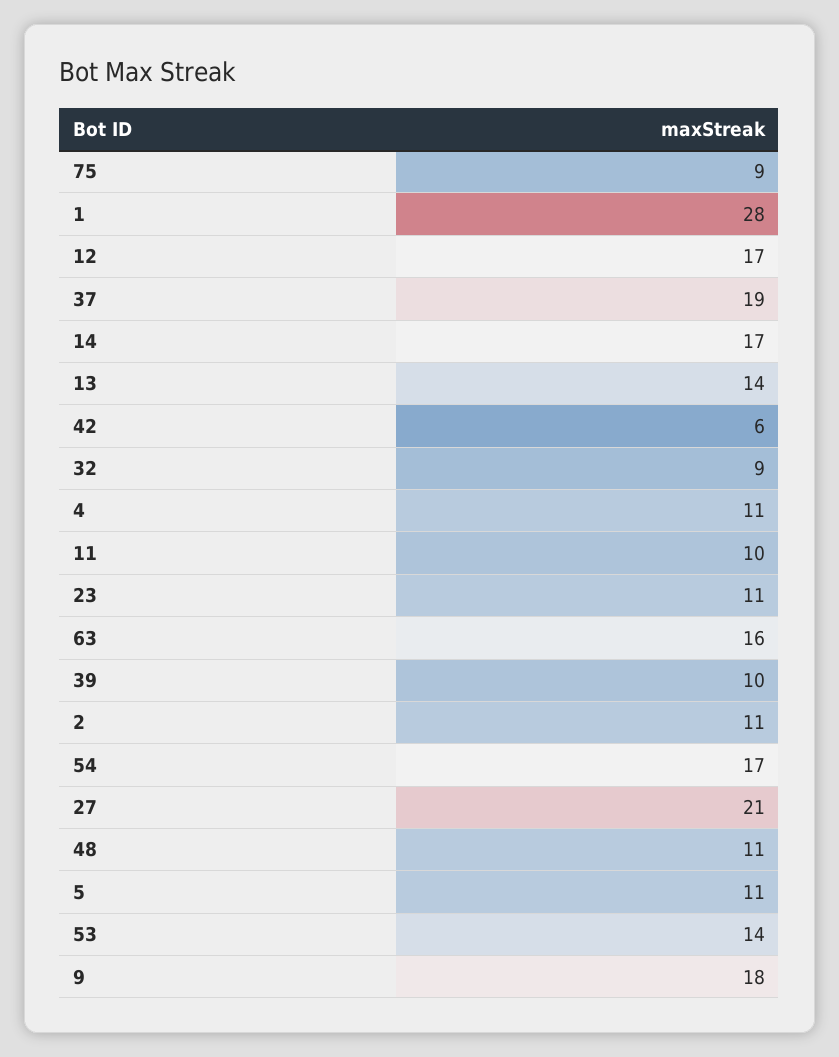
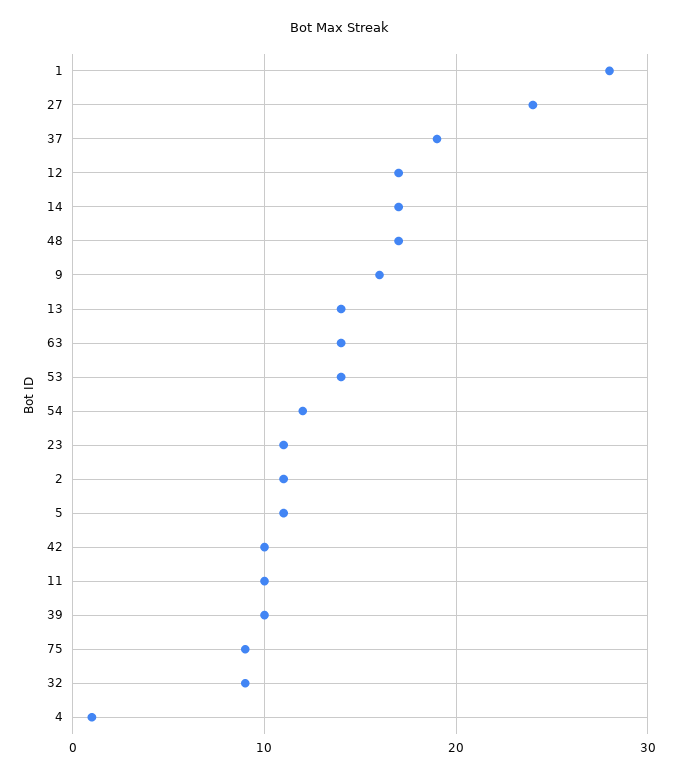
  {
    "75": 9,
    "1": 28,
    "12": 17,
    "37": 19,
    "14": 17,
    "13": 14,
-   "42": 6,
+   "42": 10,
    "32": 9,
-   "4": 11,
+   "4": 1,
    "11": 10,
    "23": 11,
-   "63": 16,
+   "63": 14,
    "39": 10,
    "2": 11,
-   "54": 17,
+   "54": 12,
-   "27": 21,
+   "27": 24,
-   "48": 11,
+   "48": 17,
    "5": 11,
    "53": 14,
-   "9": 18
+   "9": 16
  }

